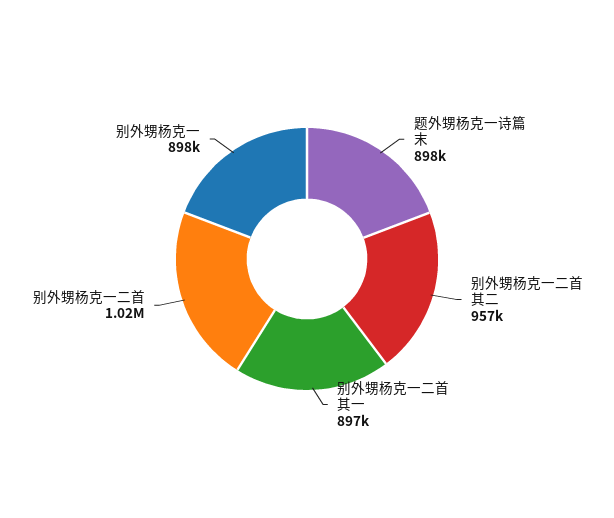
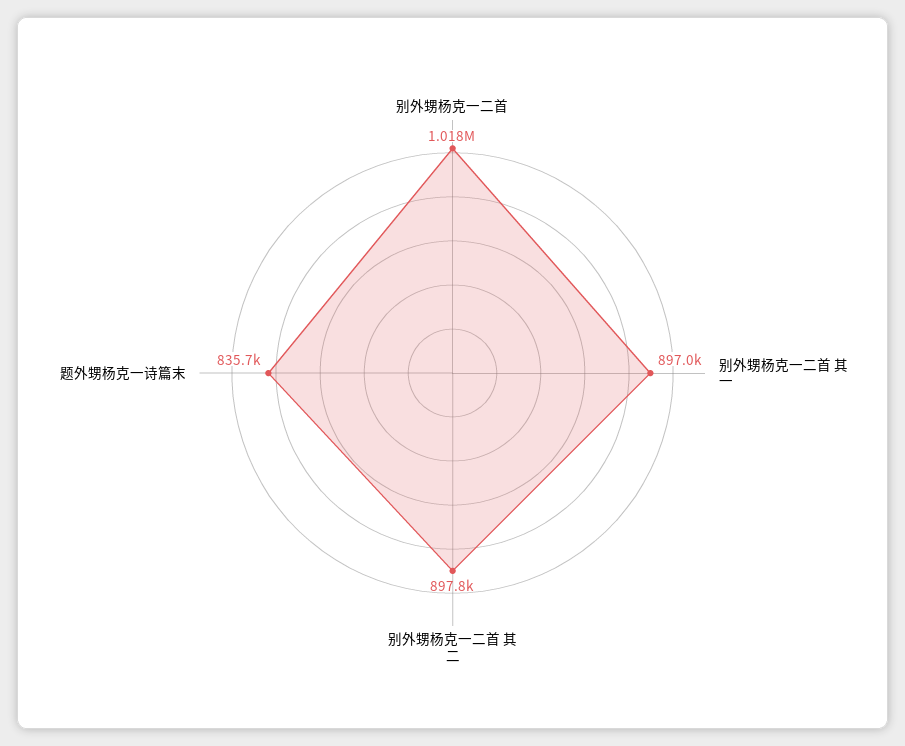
  {
-   "题外甥杨克一诗篇末": 898000,
+   "题外甥杨克一诗篇末": 835700,
-   "别外甥杨克一二首 其二": 957000,
+   "别外甥杨克一二首 其二": 897800,
    "别外甥杨克一二首 其一": 897000,
-   "别外甥杨克一二首": 1018000,
+   "别外甥杨克一二首": 1018000
-   "别外甥杨克一": 898000
  }

